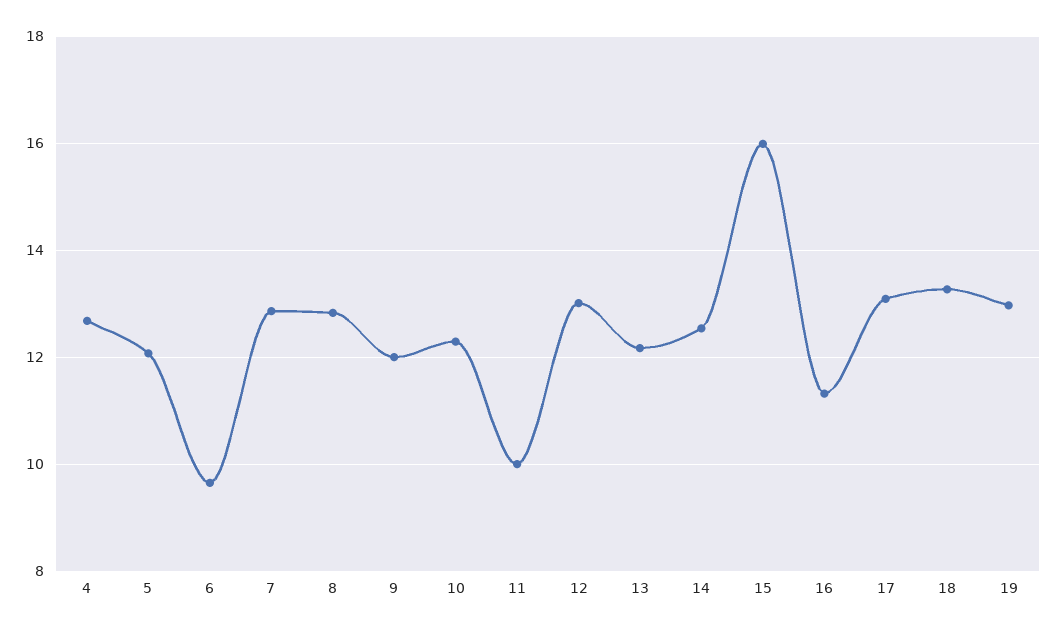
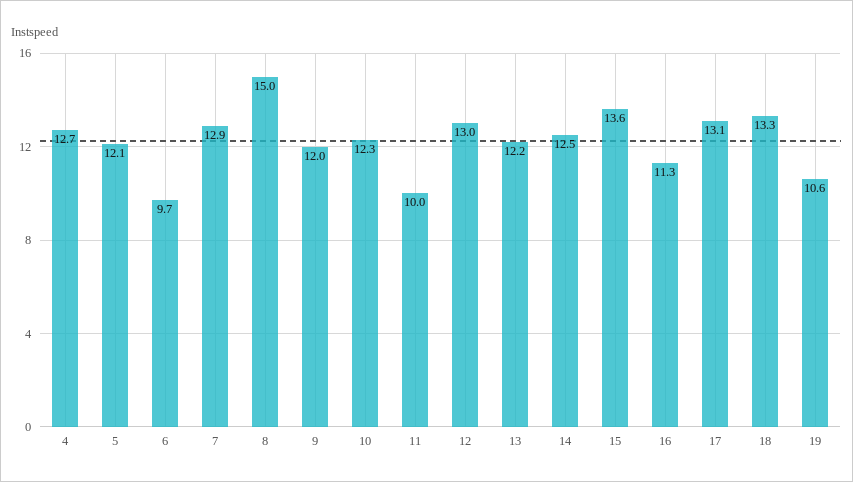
  {
    "4": 12.7,
    "5": 12.1,
    "6": 9.7,
    "7": 12.9,
-   "8": 12.8,
+   "8": 15,
    "9": 12,
    "10": 12.3,
    "11": 10,
    "12": 13,
    "13": 12.2,
    "14": 12.5,
-   "15": 16,
+   "15": 13.6,
    "16": 11.3,
    "17": 13.1,
    "18": 13.3,
-   "19": 13
+   "19": 10.6
  }

